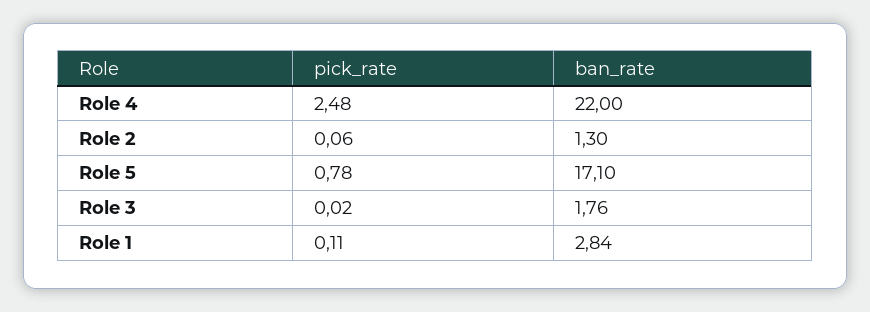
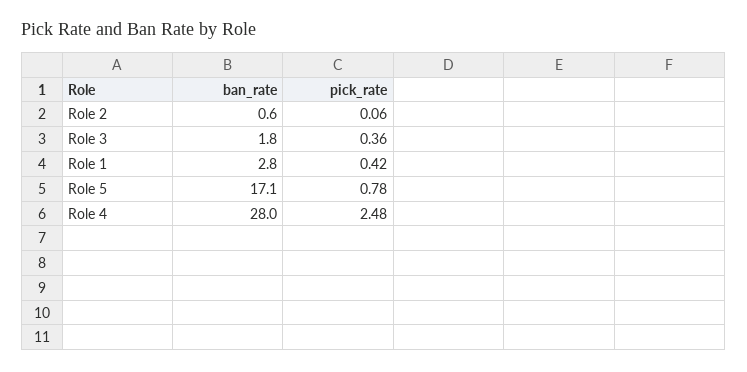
  {
    "pick_rate": {
      "Role 4": 2.48,
      "Role 2": 0.06,
      "Role 5": 0.78,
-     "Role 3": 0.02,
+     "Role 3": 0.36,
-     "Role 1": 0.11
+     "Role 1": 0.42
    },
    "ban_rate": {
-     "Role 4": 22,
+     "Role 4": 28,
-     "Role 2": 1.3,
+     "Role 2": 0.6,
      "Role 5": 17.1,
      "Role 3": 1.76,
      "Role 1": 2.84
    }
  }

